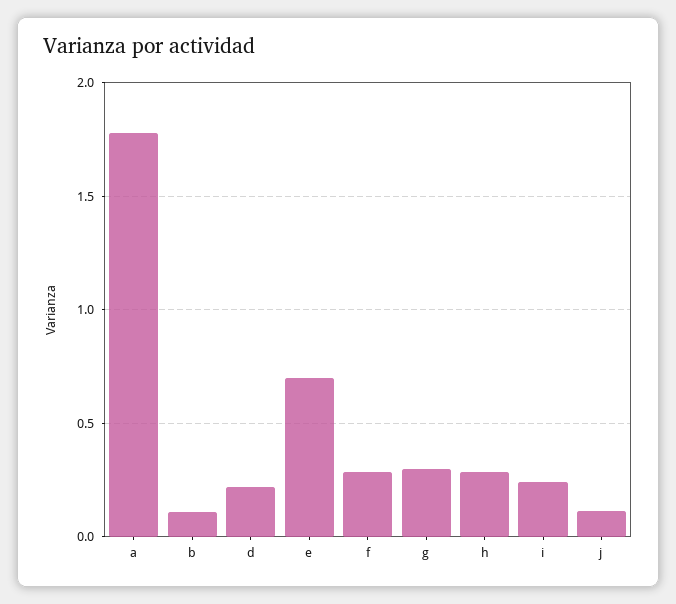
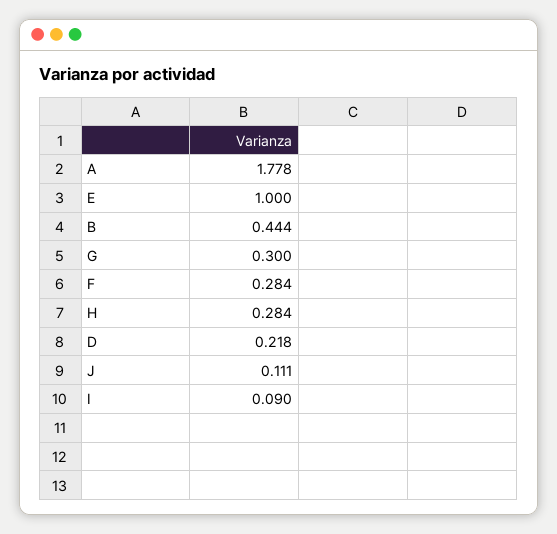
  {
    "a": 1.778,
-   "b": 0.1,
+   "b": 0.444,
    "d": 0.218,
-   "e": 0.7,
+   "e": 1,
    "f": 0.284,
    "g": 0.3,
    "h": 0.284,
-   "i": 0.25,
+   "i": 0.09,
    "j": 0.111
  }

